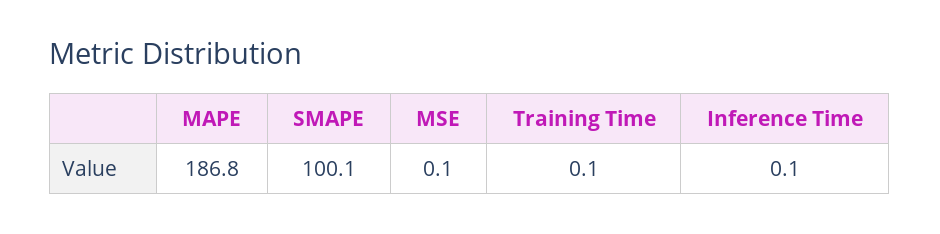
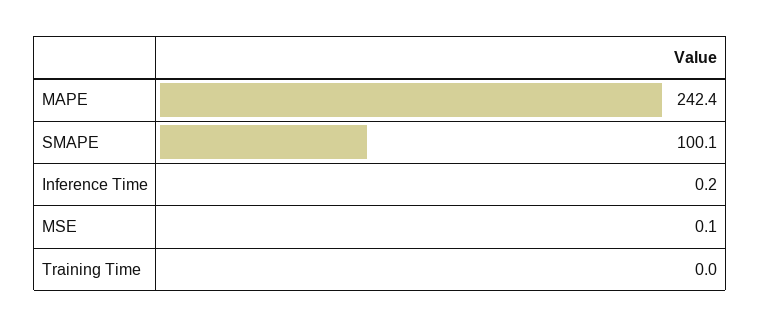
  {
-   "MAPE": 186.8,
+   "MAPE": 242.4,
    "SMAPE": 100.1,
    "MSE": 0.1,
-   "Training Time": 0.1,
+   "Training Time": 0,
-   "Inference Time": 0.1
+   "Inference Time": 0.2
  }

